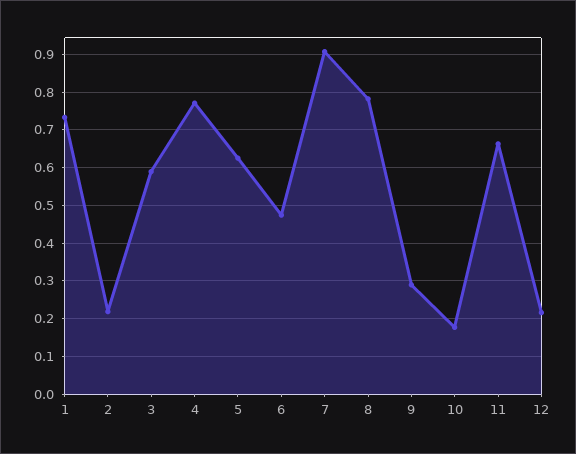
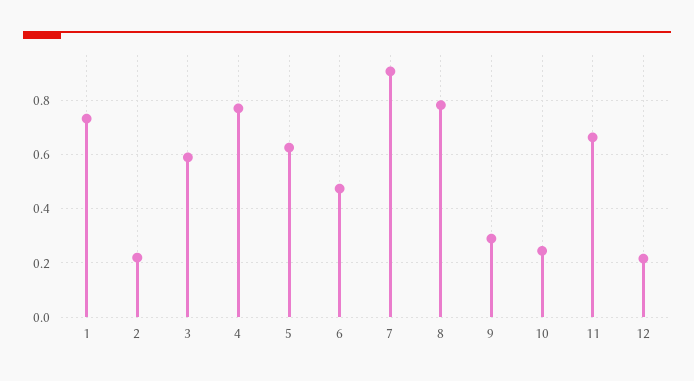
  {
    "1": 0.74,
    "2": 0.22,
    "3": 0.58,
    "4": 0.78,
    "5": 0.62,
    "6": 0.48,
    "7": 0.9,
    "8": 0.78,
    "9": 0.28,
-   "10": 0.18,
+   "10": 0.25,
    "11": 0.66,
    "12": 0.22
  }

